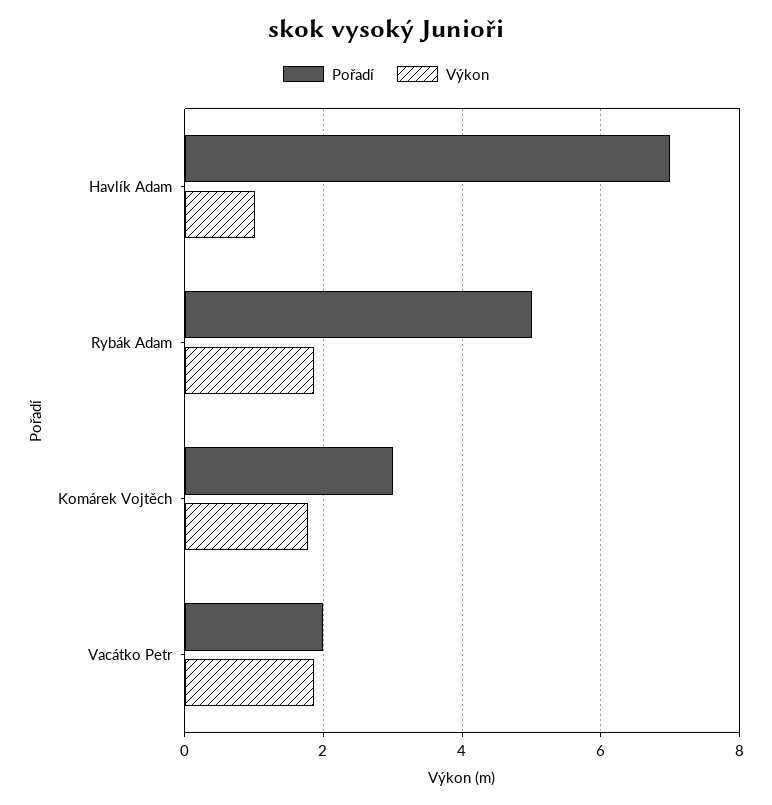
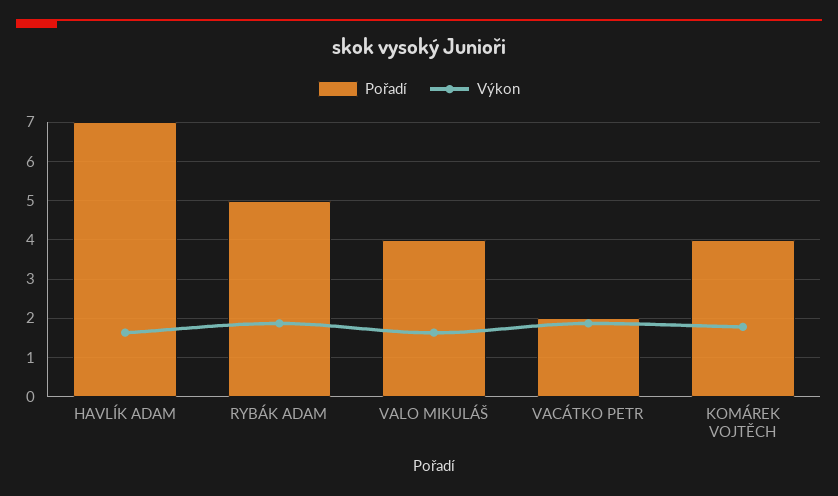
  {
    "Pořadí": {
      "Havlík Adam": 7,
      "Rybák Adam": 5,
-     "Komárek Vojtěch": 3,
+     "Komárek Vojtěch": 4,
-     "Vacátko Petr": 2
+     "Vacátko Petr": 2,
+     "VALO MIKULÁŠ": 4
    },
    "Výkon": {
-     "Havlík Adam": 1,
+     "Havlík Adam": 1.6,
      "Rybák Adam": 1.8,
      "Komárek Vojtěch": 1.8,
-     "Vacátko Petr": 1.8
+     "Vacátko Petr": 1.8,
+     "VALO MIKULÁŠ": 1.6
    }
  }

